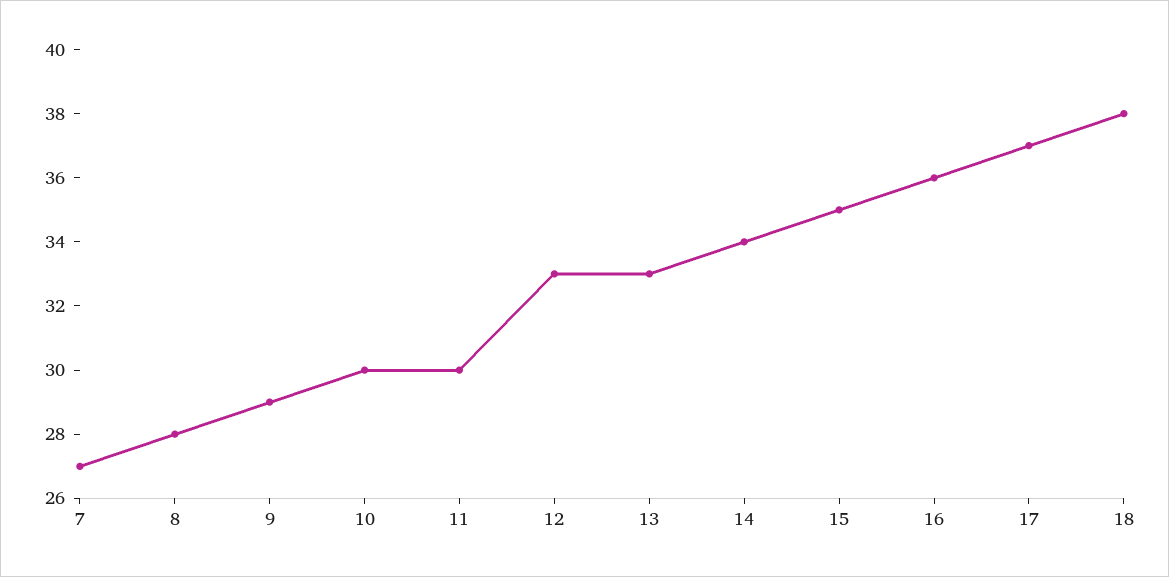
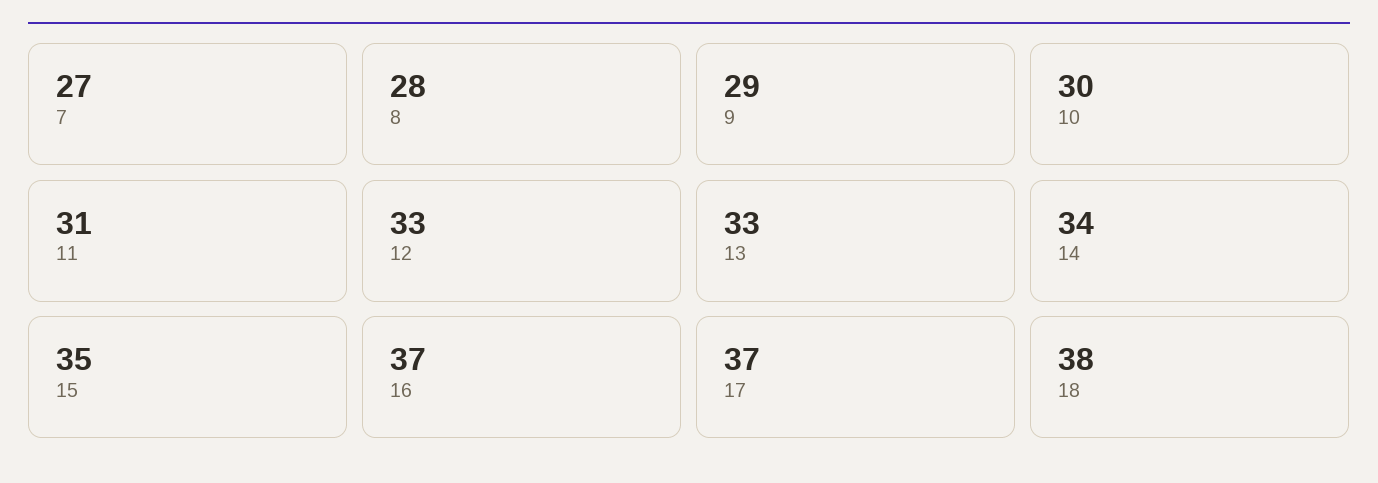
  {
    "7": 27,
    "8": 28,
    "9": 29,
    "10": 30,
-   "11": 30,
+   "11": 31,
    "12": 33,
    "13": 33,
    "14": 34,
    "15": 35,
-   "16": 36,
+   "16": 37,
    "17": 37,
    "18": 38
  }

